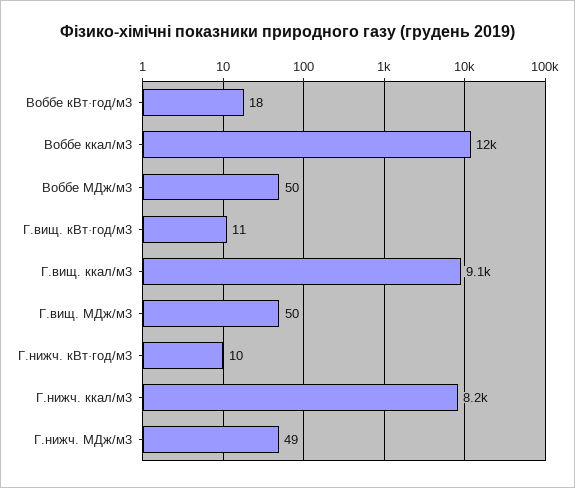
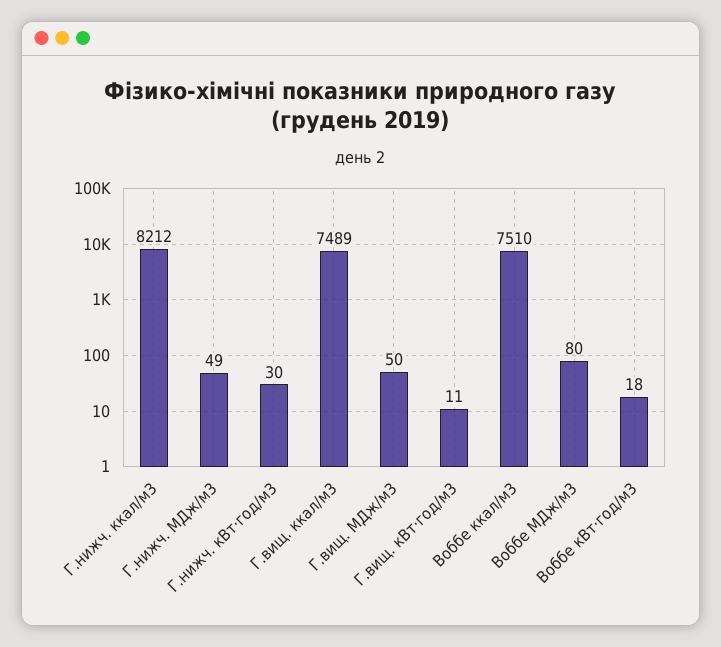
  {
    "Воббе кВт·год/м3": 18,
-   "Воббе ккал/м3": 12000,
+   "Воббе ккал/м3": 7510,
-   "Воббе МДж/м3": 50,
+   "Воббе МДж/м3": 80,
    "Г.вищ. кВт·год/м3": 11,
-   "Г.вищ. ккал/м3": 9100,
+   "Г.вищ. ккал/м3": 7489,
    "Г.вищ. МДж/м3": 50,
-   "Г.нижч. кВт·год/м3": 10,
+   "Г.нижч. кВт·год/м3": 30,
    "Г.нижч. ккал/м3": 8212,
    "Г.нижч. МДж/м3": 49
  }

